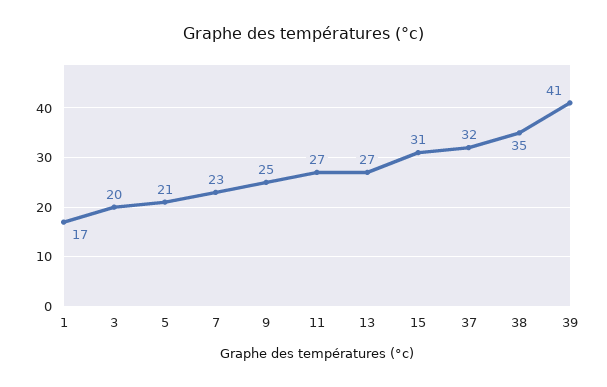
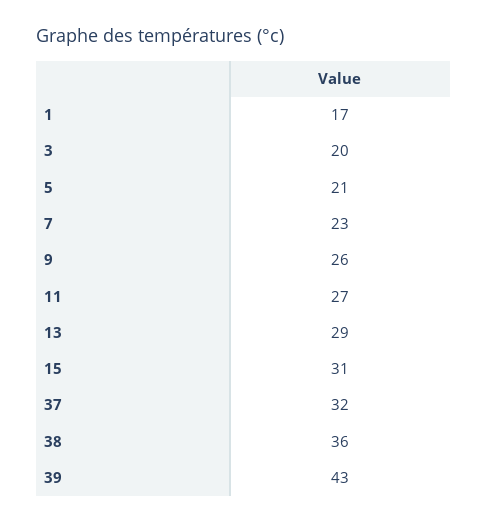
  {
    "1": 17,
    "3": 20,
    "5": 21,
    "7": 23,
-   "9": 25,
+   "9": 26,
    "11": 27,
-   "13": 27,
+   "13": 29,
    "15": 31,
    "37": 32,
-   "38": 35,
+   "38": 36,
-   "39": 41
+   "39": 43
  }

